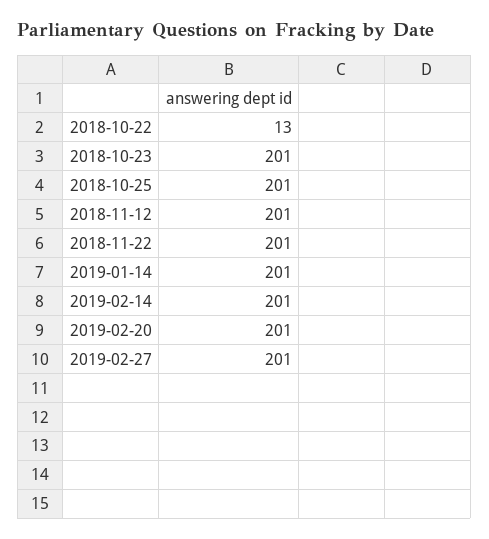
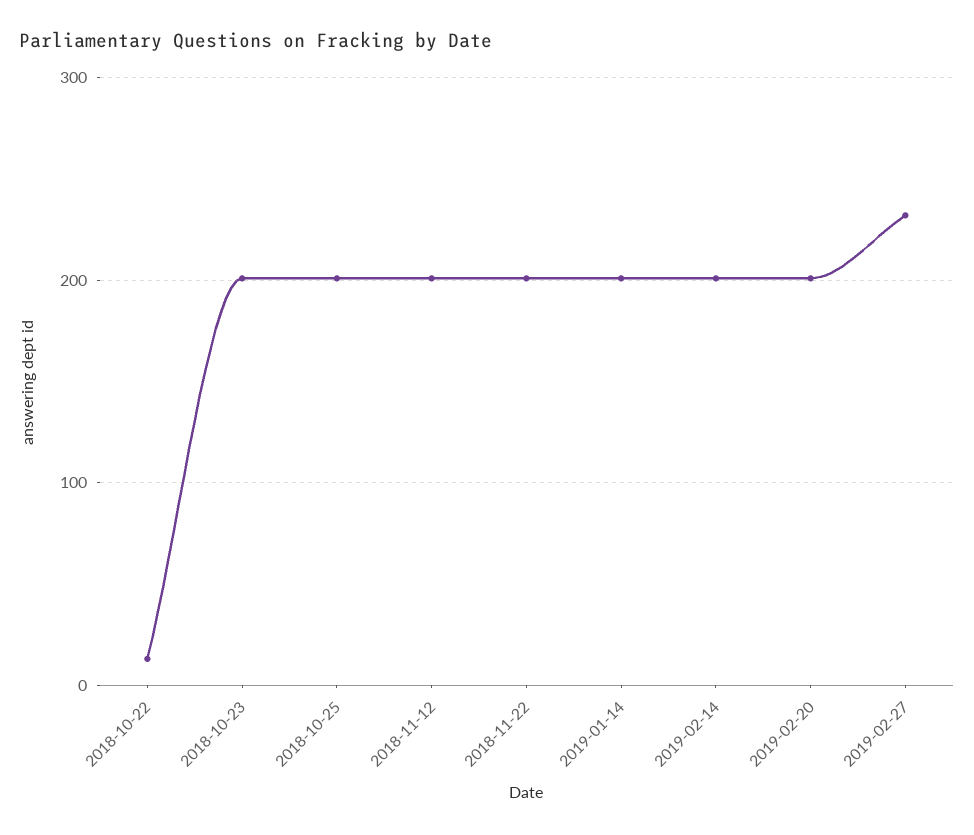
  {
    "2018-10-22": 13,
    "2018-10-23": 201,
    "2018-10-25": 201,
    "2018-11-12": 201,
    "2018-11-22": 201,
    "2019-01-14": 201,
    "2019-02-14": 201,
    "2019-02-20": 201,
-   "2019-02-27": 201
+   "2019-02-27": 230
  }

